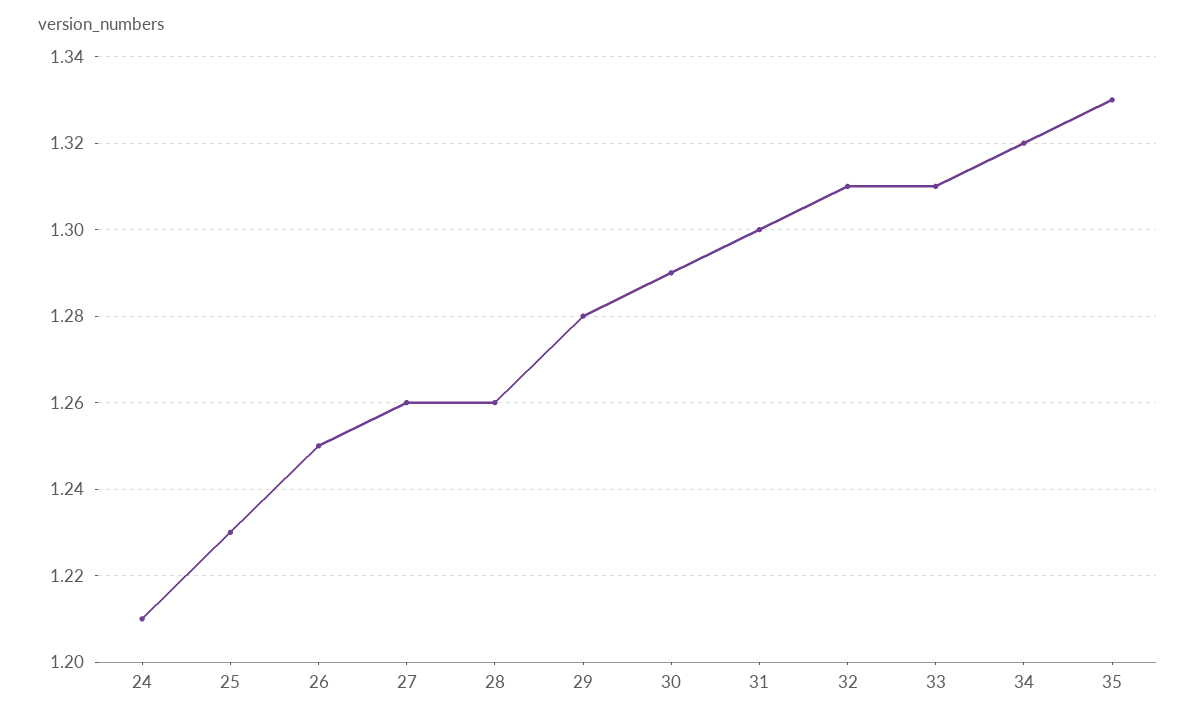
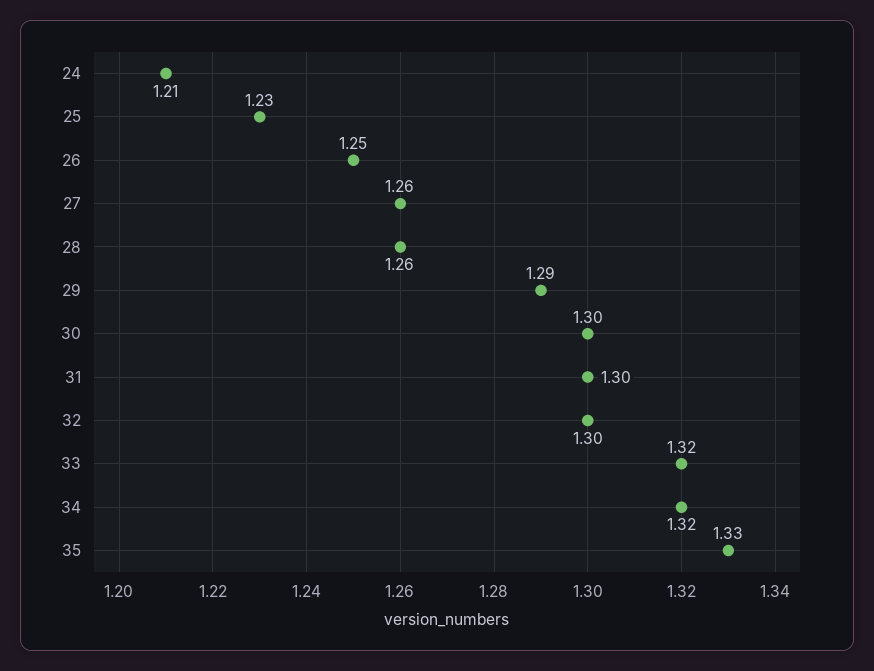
  {
    "24": 1.21,
    "25": 1.23,
    "26": 1.25,
    "27": 1.26,
    "28": 1.26,
-   "29": 1.28,
+   "29": 1.29,
-   "30": 1.29,
+   "30": 1.3,
    "31": 1.3,
-   "32": 1.31,
+   "32": 1.3,
-   "33": 1.31,
+   "33": 1.32,
    "34": 1.32,
    "35": 1.33
  }

